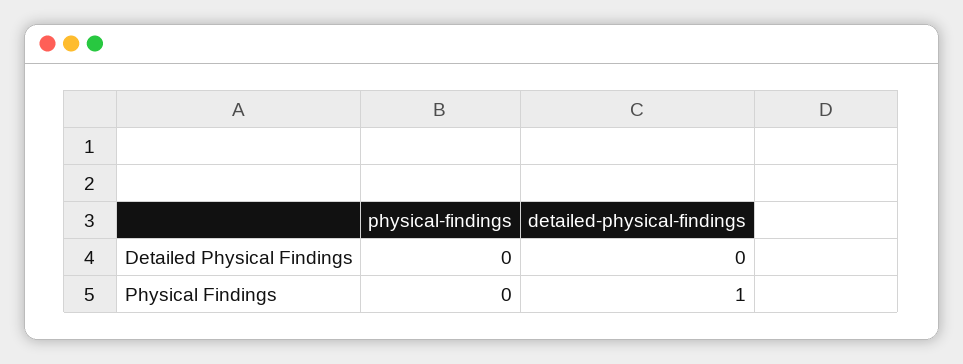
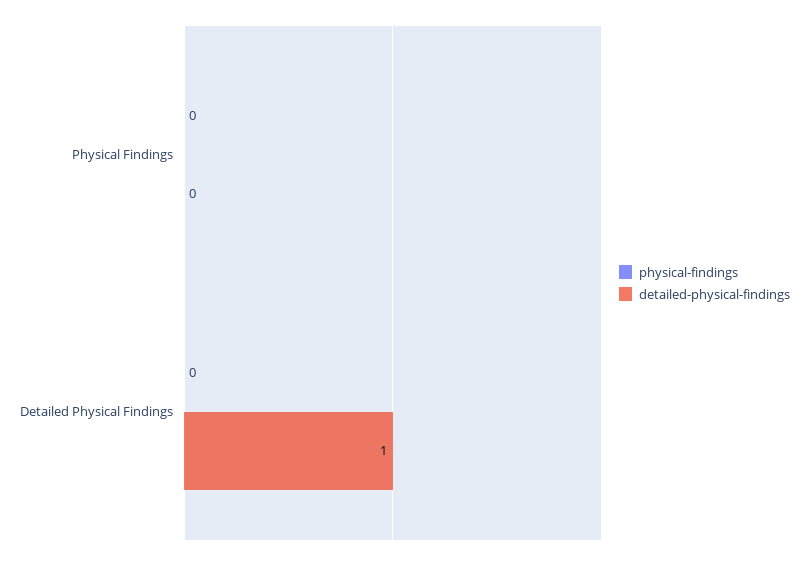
  {
    "physical-findings": {
      "Detailed Physical Findings": 0,
      "Physical Findings": 0
    },
    "detailed-physical-findings": {
-     "Detailed Physical Findings": 0,
+     "Detailed Physical Findings": 1,
-     "Physical Findings": 1
+     "Physical Findings": 0
    }
  }

